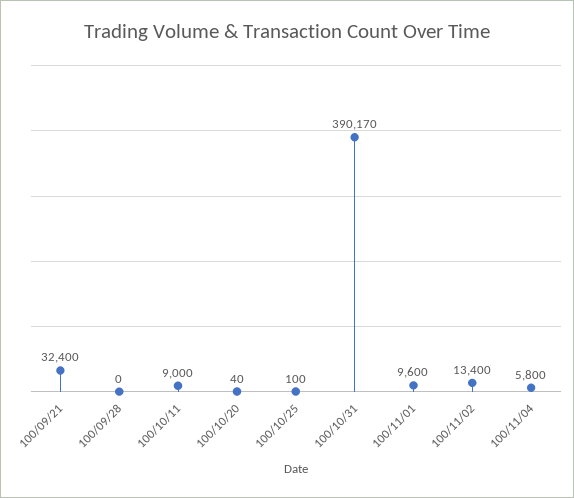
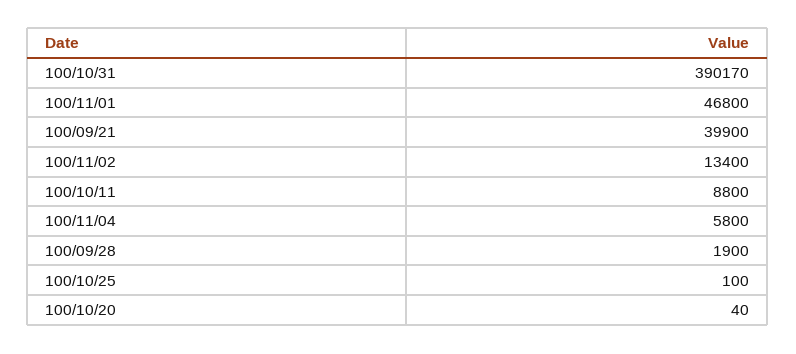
  {
-   "100/09/21": 32400,
+   "100/09/21": 39900,
-   "100/09/28": 0,
+   "100/09/28": 1900,
-   "100/10/11": 9000,
+   "100/10/11": 8800,
    "100/10/20": 40,
    "100/10/25": 100,
    "100/10/31": 390170,
-   "100/11/01": 9600,
+   "100/11/01": 46800,
    "100/11/02": 13400,
    "100/11/04": 5800
  }

